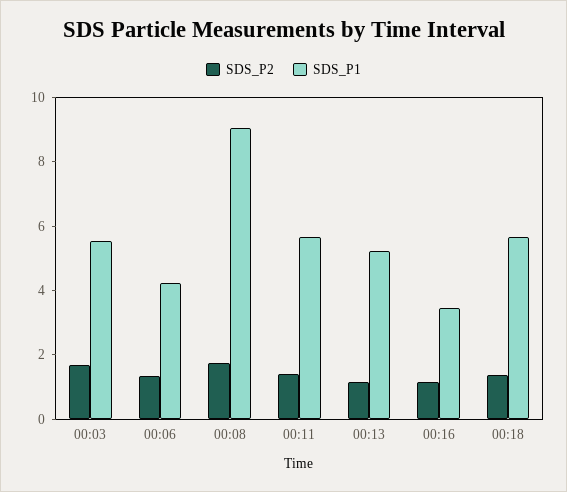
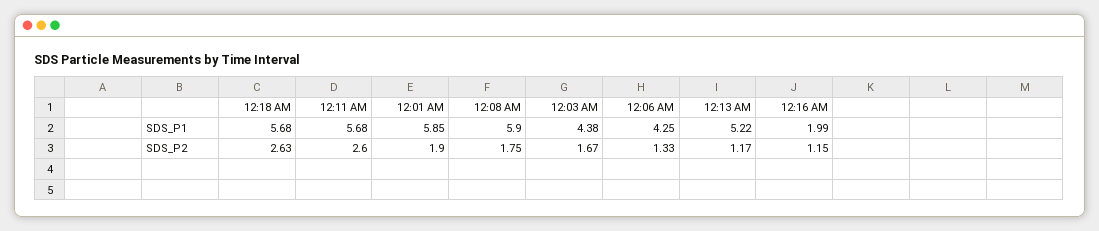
  {
    "SDS_P2": {
      "00:03": 1.67,
      "00:06": 1.33,
      "00:08": 1.75,
-     "00:11": 1.5,
+     "00:11": 2.6,
      "00:13": 1.17,
      "00:16": 1.15,
-     "00:18": 1.5
+     "00:18": 2.63,
+     "12:01 AM": 1.9
    },
    "SDS_P1": {
-     "00:03": 5.5,
+     "00:03": 4.38,
      "00:06": 4.25,
-     "00:08": 9,
+     "00:08": 5.9,
      "00:11": 5.68,
      "00:13": 5.22,
-     "00:16": 3.5,
+     "00:16": 1.99,
-     "00:18": 5.68
+     "00:18": 5.68,
+     "12:01 AM": 5.85
    }
  }

